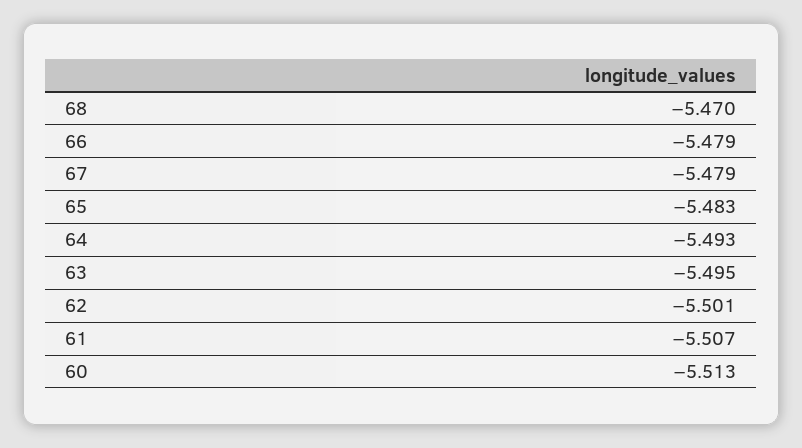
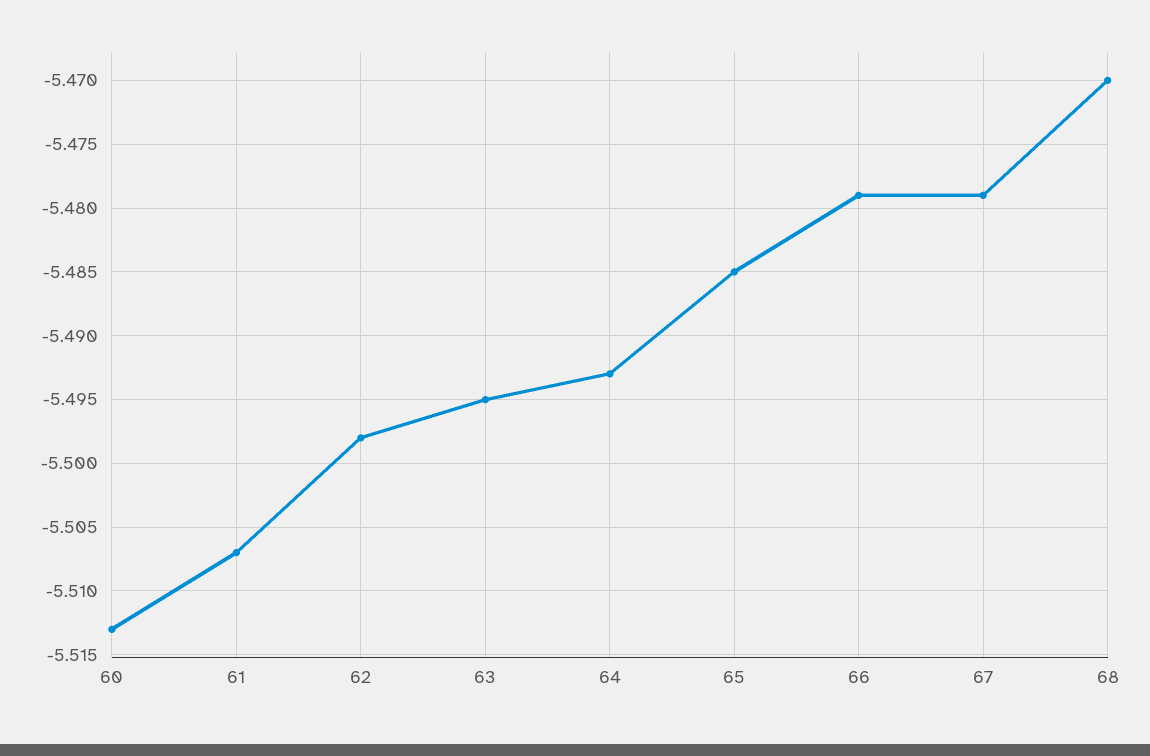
  {
    "68": -5.47,
    "66": -5.479,
    "67": -5.479,
-   "65": -5.483,
+   "65": -5.485,
    "64": -5.493,
    "63": -5.495,
-   "62": -5.501,
+   "62": -5.498,
    "61": -5.507,
    "60": -5.513
  }

